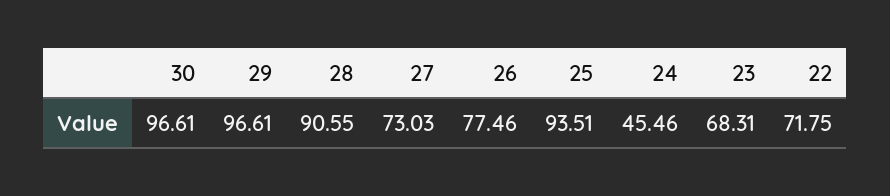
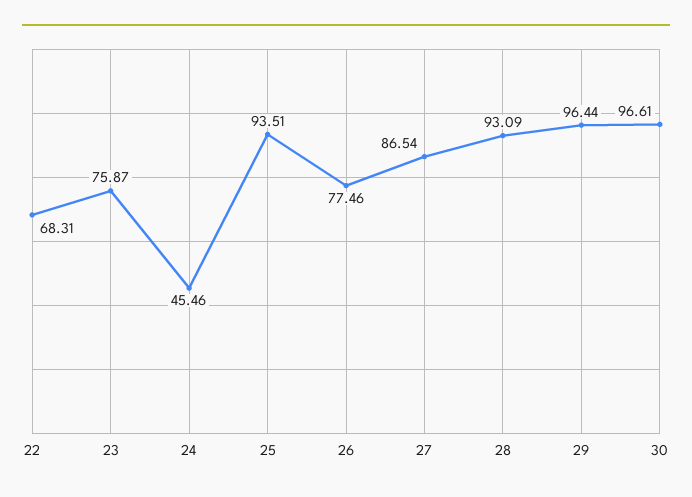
  {
    "30": 96.61,
-   "29": 96.61,
+   "29": 96.44,
-   "28": 90.55,
+   "28": 93.09,
-   "27": 73.03,
+   "27": 86.54,
    "26": 77.46,
    "25": 93.51,
    "24": 45.46,
-   "23": 68.31,
+   "23": 75.87,
-   "22": 71.75
+   "22": 68.31
  }

